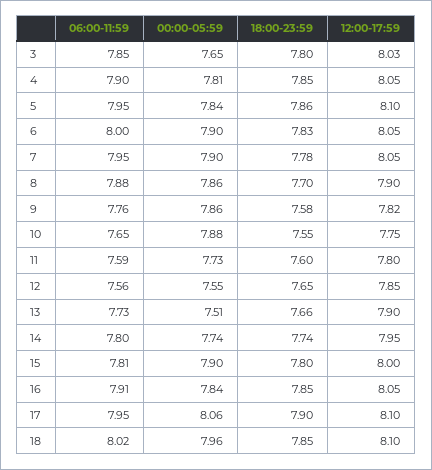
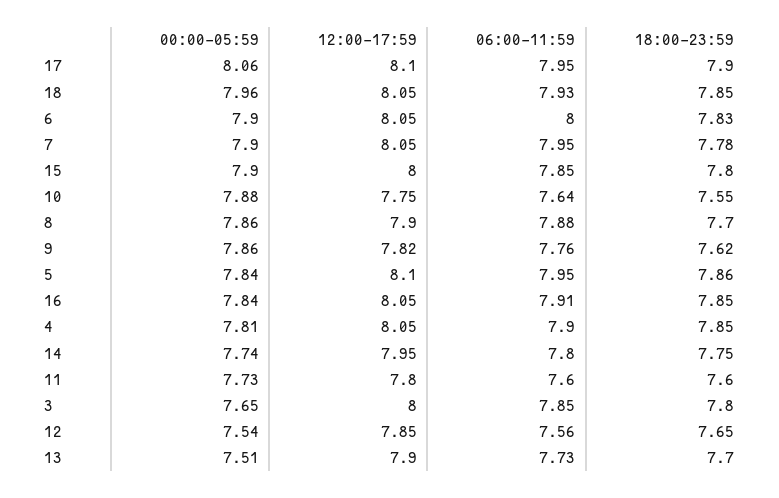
  {
    "06:00-11:59": {
      "3": 7.85,
      "4": 7.9,
      "5": 7.95,
      "6": 8,
      "7": 7.95,
      "8": 7.88,
      "9": 7.76,
-     "10": 7.65,
+     "10": 7.64,
-     "11": 7.59,
+     "11": 7.6,
      "12": 7.56,
      "13": 7.73,
      "14": 7.8,
-     "15": 7.81,
+     "15": 7.85,
      "16": 7.91,
      "17": 7.95,
-     "18": 8.02
+     "18": 7.93
    },
    "00:00-05:59": {
      "3": 7.65,
      "4": 7.81,
      "5": 7.84,
      "6": 7.9,
      "7": 7.9,
      "8": 7.86,
      "9": 7.86,
      "10": 7.88,
      "11": 7.73,
-     "12": 7.55,
+     "12": 7.54,
      "13": 7.51,
      "14": 7.74,
      "15": 7.9,
      "16": 7.84,
      "17": 8.06,
      "18": 7.96
    },
    "18:00-23:59": {
      "3": 7.8,
      "4": 7.85,
      "5": 7.86,
      "6": 7.83,
      "7": 7.78,
      "8": 7.7,
-     "9": 7.58,
+     "9": 7.62,
      "10": 7.55,
      "11": 7.6,
      "12": 7.65,
-     "13": 7.66,
+     "13": 7.7,
-     "14": 7.74,
+     "14": 7.75,
      "15": 7.8,
      "16": 7.85,
      "17": 7.9,
      "18": 7.85
    },
    "12:00-17:59": {
-     "3": 8.03,
+     "3": 8,
      "4": 8.05,
      "5": 8.1,
      "6": 8.05,
      "7": 8.05,
      "8": 7.9,
      "9": 7.82,
      "10": 7.75,
      "11": 7.8,
      "12": 7.85,
      "13": 7.9,
      "14": 7.95,
      "15": 8,
      "16": 8.05,
      "17": 8.1,
-     "18": 8.1
+     "18": 8.05
    }
  }

